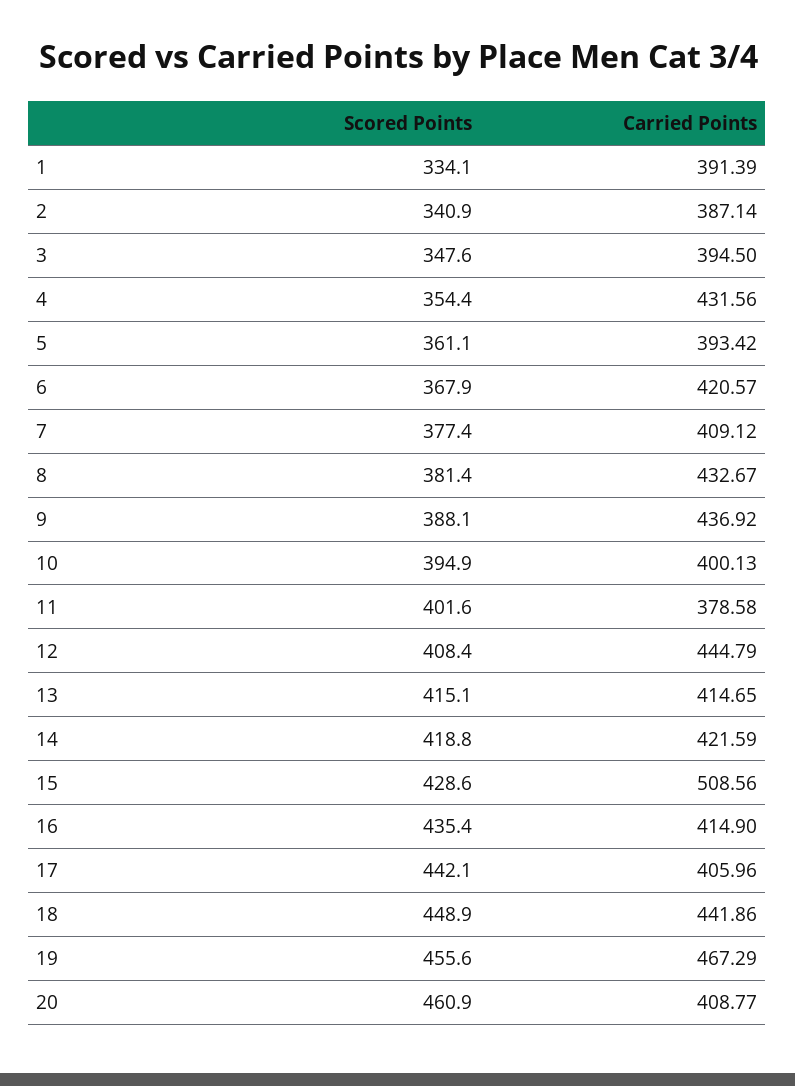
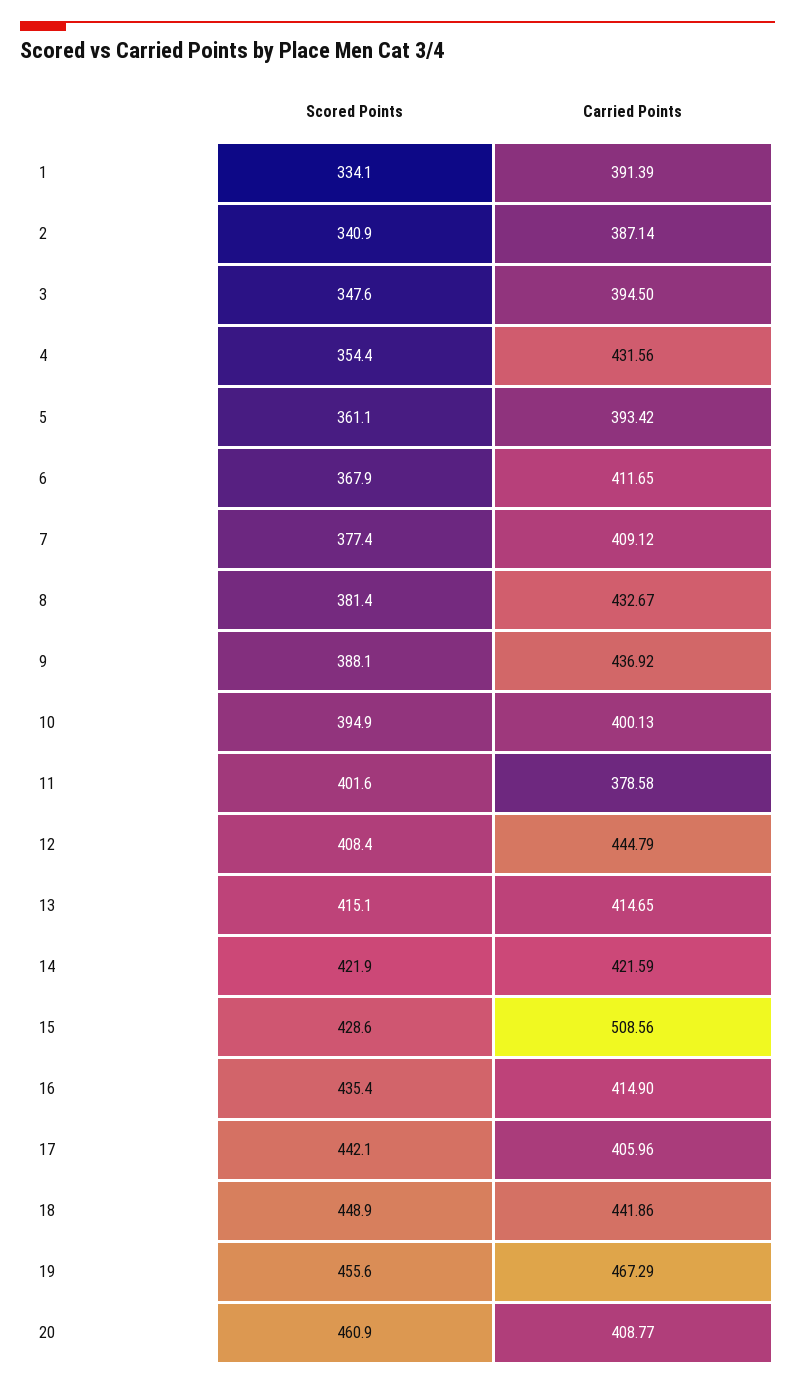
  {
    "Scored Points": {
      "1": 334.1,
      "2": 340.9,
      "3": 347.6,
      "4": 354.4,
      "5": 361.1,
      "6": 367.9,
      "7": 377.4,
      "8": 381.4,
      "9": 388.1,
      "10": 394.9,
      "11": 401.6,
      "12": 408.4,
      "13": 415.1,
-     "14": 418.8,
+     "14": 421.9,
      "15": 428.6,
      "16": 435.4,
      "17": 442.1,
      "18": 448.9,
      "19": 455.6,
      "20": 460.9
    },
    "Carried Points": {
      "1": 391.39,
      "2": 387.14,
      "3": 394.5,
      "4": 431.56,
      "5": 393.42,
-     "6": 420.57,
+     "6": 411.65,
      "7": 409.12,
      "8": 432.67,
      "9": 436.92,
      "10": 400.13,
      "11": 378.58,
      "12": 444.79,
      "13": 414.65,
      "14": 421.59,
      "15": 508.56,
      "16": 414.9,
      "17": 405.96,
      "18": 441.86,
      "19": 467.29,
      "20": 408.77
    }
  }

